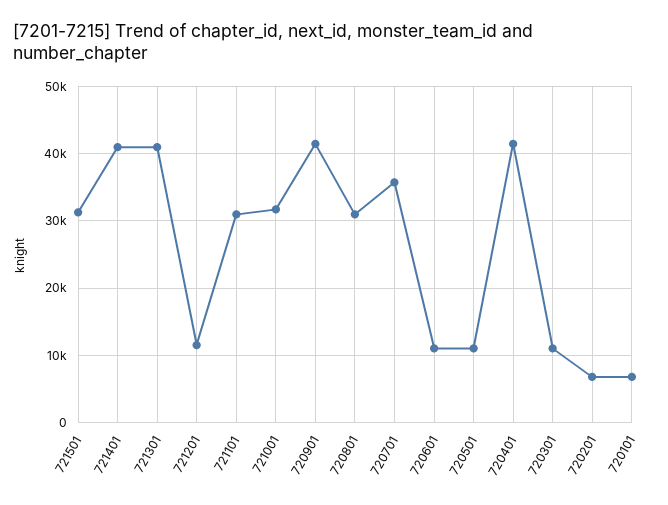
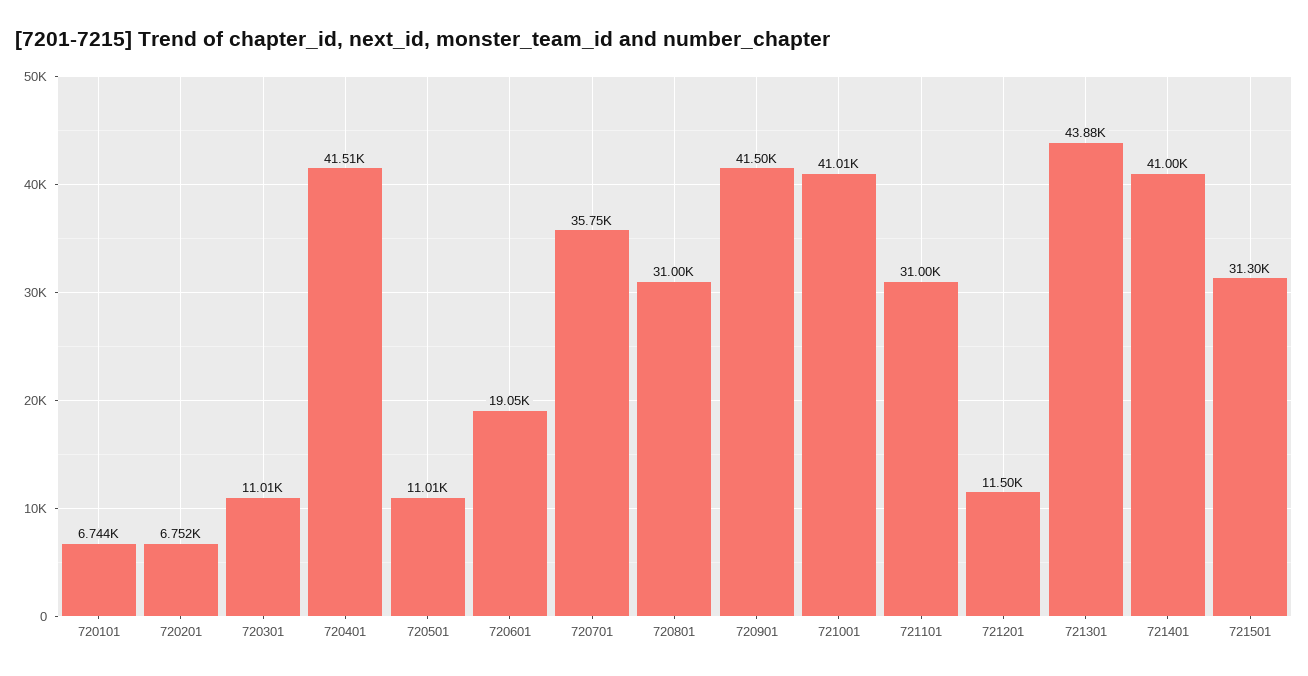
  {
    "721501": 31300,
    "721401": 41000,
-   "721301": 41000,
+   "721301": 43880,
    "721201": 11500,
    "721101": 31000,
-   "721001": 32000,
+   "721001": 41010,
    "720901": 41500,
    "720801": 31000,
    "720701": 35750,
-   "720601": 11000,
+   "720601": 19050,
    "720501": 11010,
    "720401": 41510,
    "720301": 11010,
    "720201": 6752,
    "720101": 6744
  }

